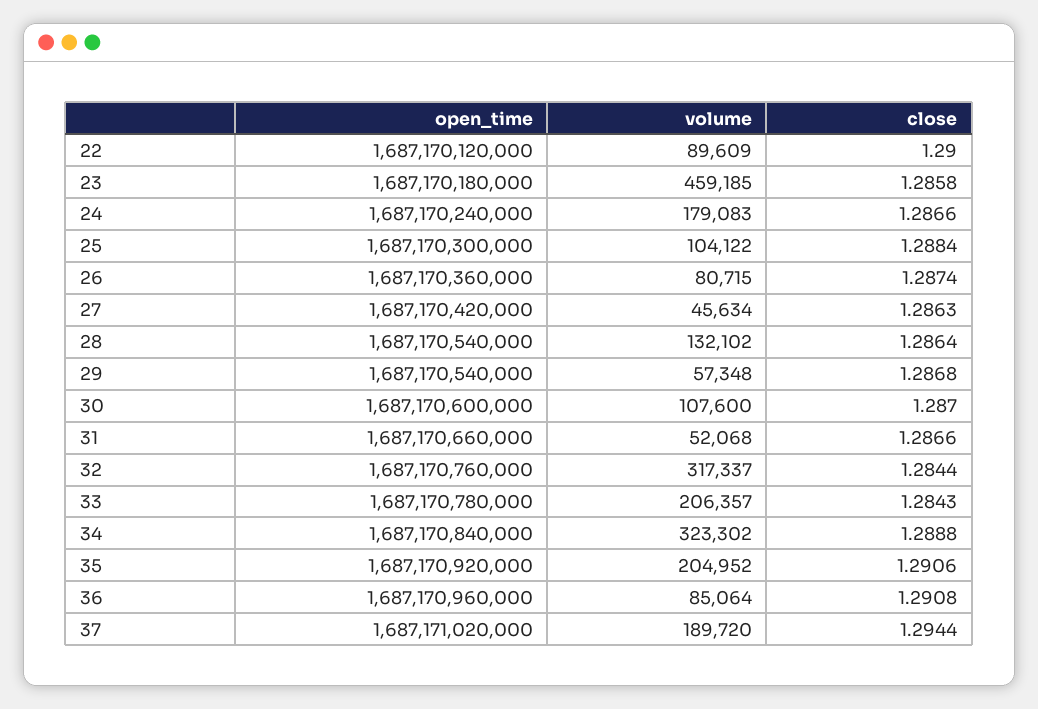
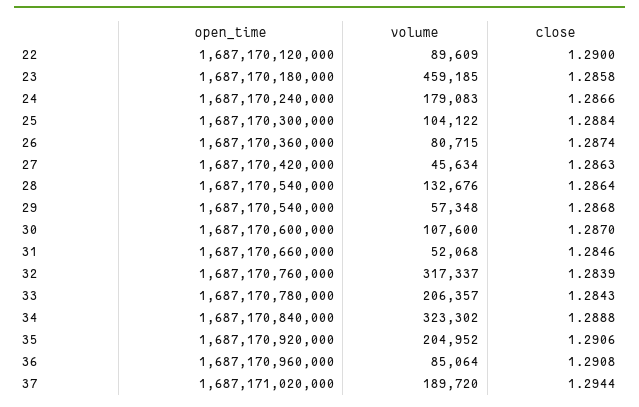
  {
    "open_time": {
      "22": 1687170120000,
      "23": 1687170180000,
      "24": 1687170240000,
      "25": 1687170300000,
      "26": 1687170360000,
      "27": 1687170420000,
      "28": 1687170540000,
      "29": 1687170540000,
      "30": 1687170600000,
      "31": 1687170660000,
      "32": 1687170760000,
      "33": 1687170780000,
      "34": 1687170840000,
      "35": 1687170920000,
      "36": 1687170960000,
      "37": 1687171020000
    },
    "volume": {
      "22": 89609,
      "23": 459185,
      "24": 179083,
      "25": 104122,
      "26": 80715,
      "27": 45634,
-     "28": 132102,
+     "28": 132676,
      "29": 57348,
      "30": 107600,
      "31": 52068,
      "32": 317337,
      "33": 206357,
      "34": 323302,
      "35": 204952,
      "36": 85064,
      "37": 189720
    },
    "close": {
      "22": 1.29,
      "23": 1.2858,
      "24": 1.2866,
      "25": 1.2884,
      "26": 1.2874,
      "27": 1.2863,
      "28": 1.2864,
      "29": 1.2868,
      "30": 1.287,
-     "31": 1.2866,
+     "31": 1.2846,
-     "32": 1.2844,
+     "32": 1.2839,
      "33": 1.2843,
      "34": 1.2888,
      "35": 1.2906,
      "36": 1.2908,
      "37": 1.2944
    }
  }

